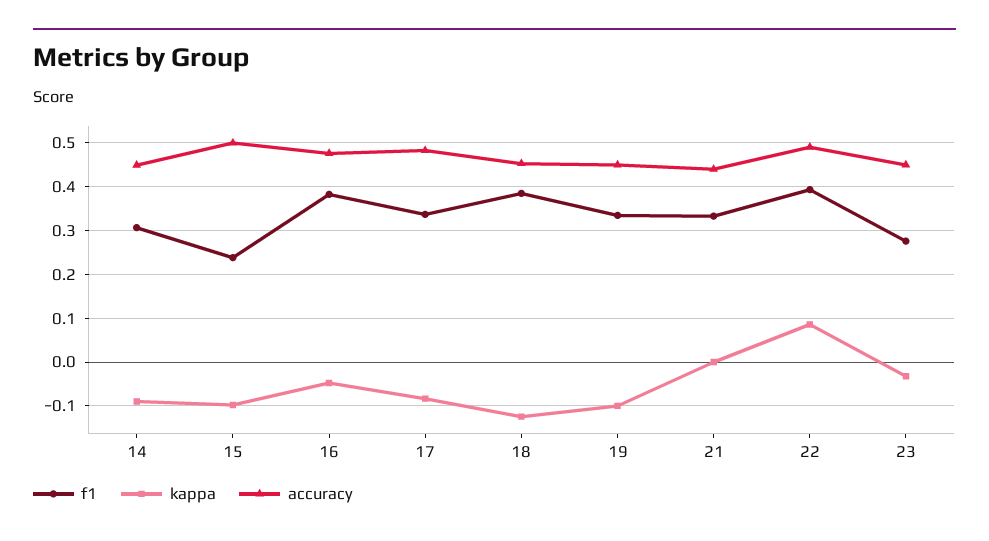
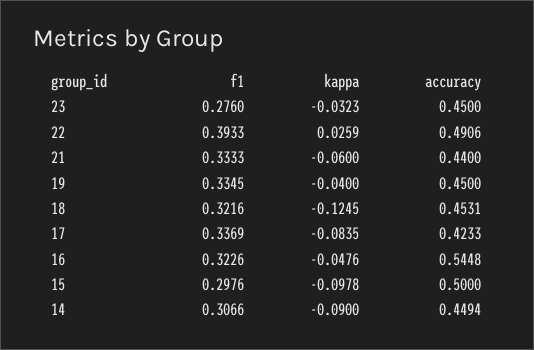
  {
    "f1": {
      "14": 0.3066,
-     "15": 0.24,
+     "15": 0.2976,
-     "16": 0.38,
+     "16": 0.3226,
      "17": 0.3369,
-     "18": 0.38,
+     "18": 0.3216,
      "19": 0.3345,
      "21": 0.3333,
      "22": 0.3933,
      "23": 0.276
    },
    "kappa": {
      "14": -0.09,
      "15": -0.0978,
      "16": -0.0476,
      "17": -0.0835,
      "18": -0.1245,
-     "19": -0.1,
+     "19": -0.04,
-     "21": 0,
+     "21": -0.06,
-     "22": 0.08,
+     "22": 0.0259,
      "23": -0.0323
    },
    "accuracy": {
      "14": 0.4494,
      "15": 0.5,
-     "16": 0.48,
+     "16": 0.5448,
-     "17": 0.48,
+     "17": 0.4233,
      "18": 0.4531,
      "19": 0.45,
      "21": 0.44,
      "22": 0.4906,
      "23": 0.45
    }
  }

